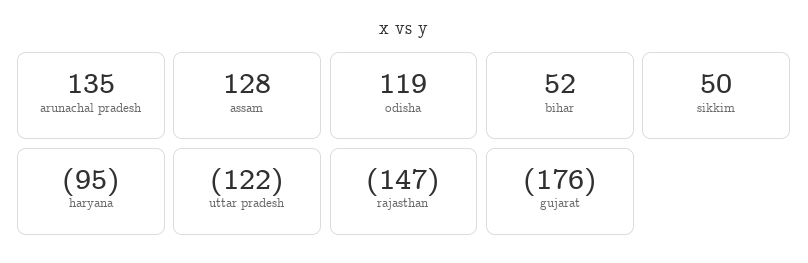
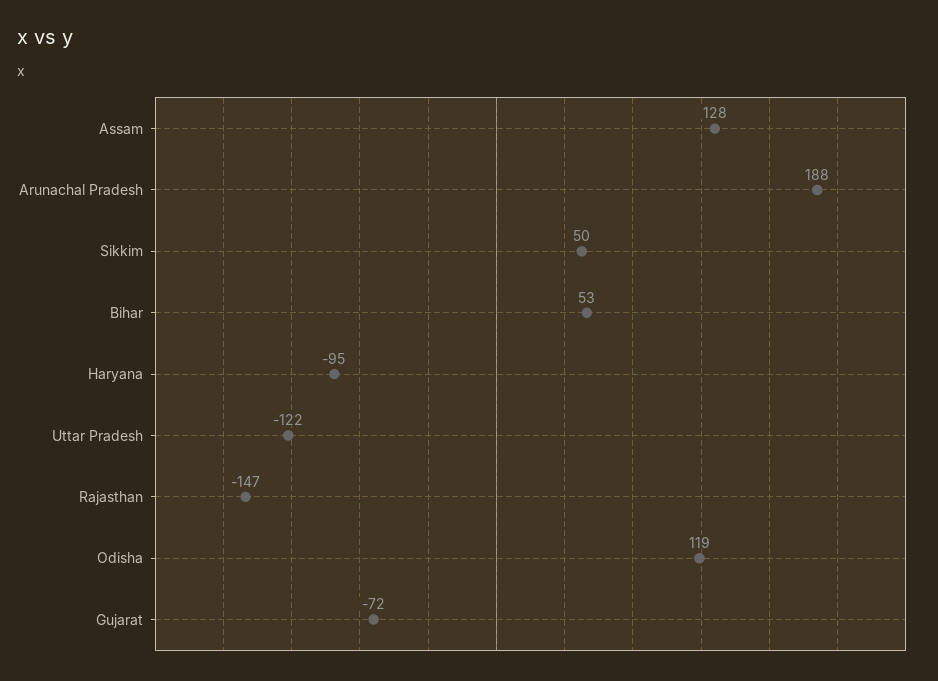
  {
-   "arunachal pradesh": 135,
+   "arunachal pradesh": 188,
    "assam": 128,
    "odisha": 119,
-   "bihar": 52,
+   "bihar": 53,
    "sikkim": 50,
    "haryana": -95,
    "uttar pradesh": -122,
    "rajasthan": -147,
-   "gujarat": -176
+   "gujarat": -72
  }

